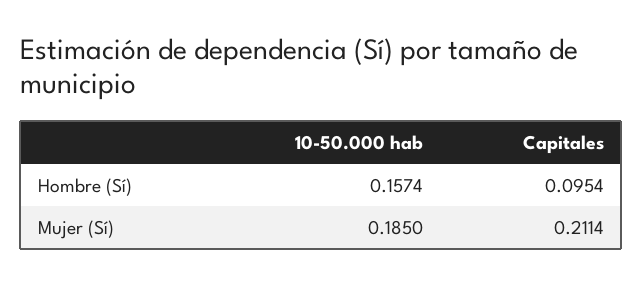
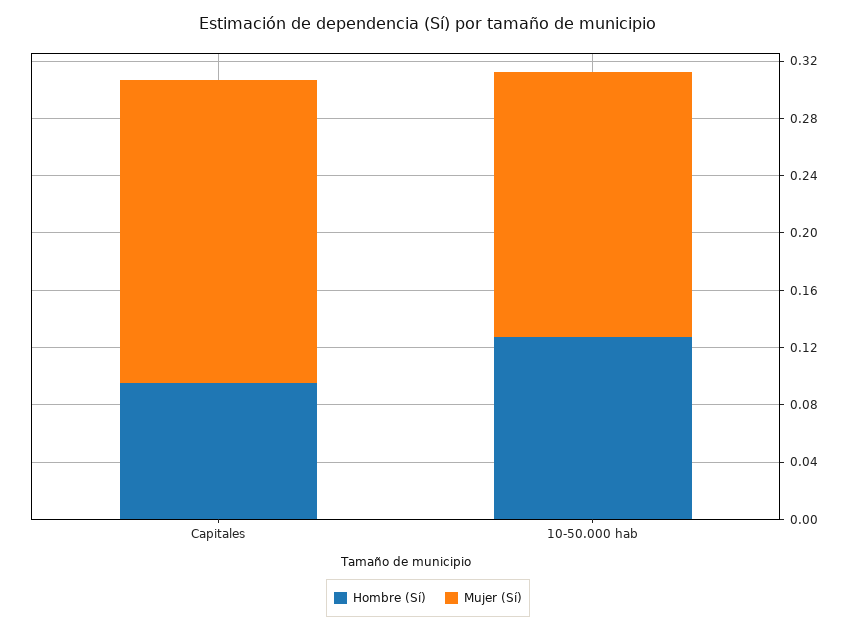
  {
    "Hombre (Sí)": {
-     "10-50.000 hab": 0.1574,
+     "10-50.000 hab": 0.13,
      "Capitales": 0.0954
    },
    "Mujer (Sí)": {
      "10-50.000 hab": 0.185,
      "Capitales": 0.2114
    }
  }

